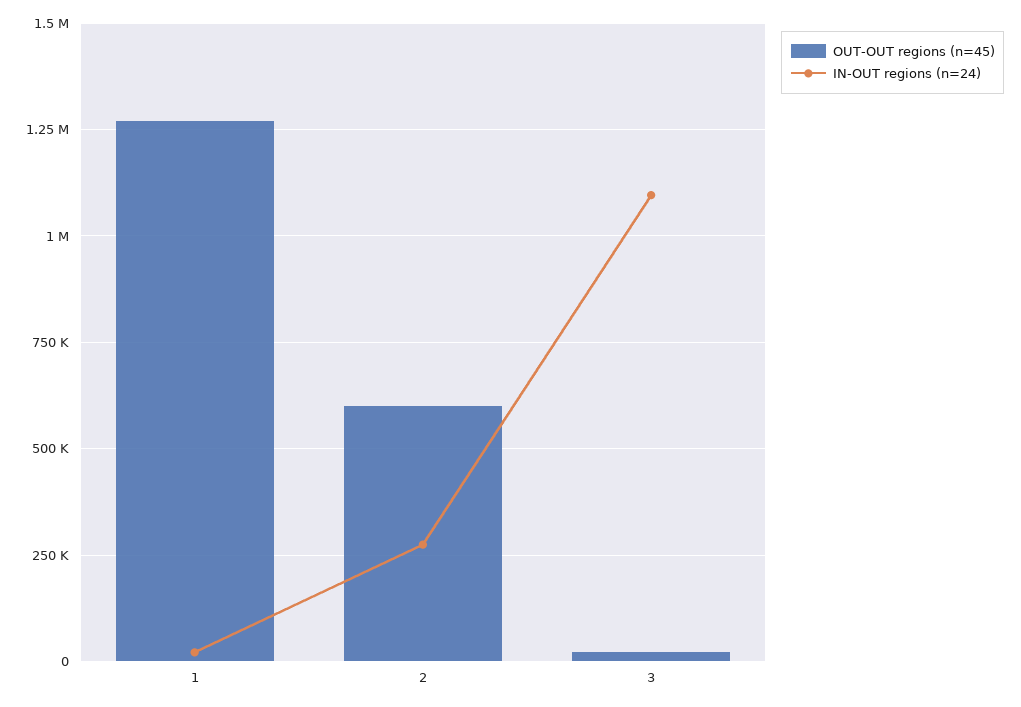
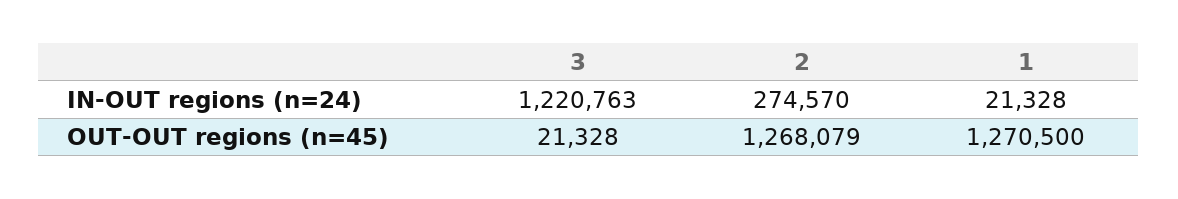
  {
    "OUT-OUT regions (n=45)": {
      "1": 1270500,
-     "2": 600000,
+     "2": 1268079,
      "3": 21328
    },
    "IN-OUT regions (n=24)": {
      "1": 21328,
      "2": 274570,
-     "3": 1100000
+     "3": 1220763
    }
  }

